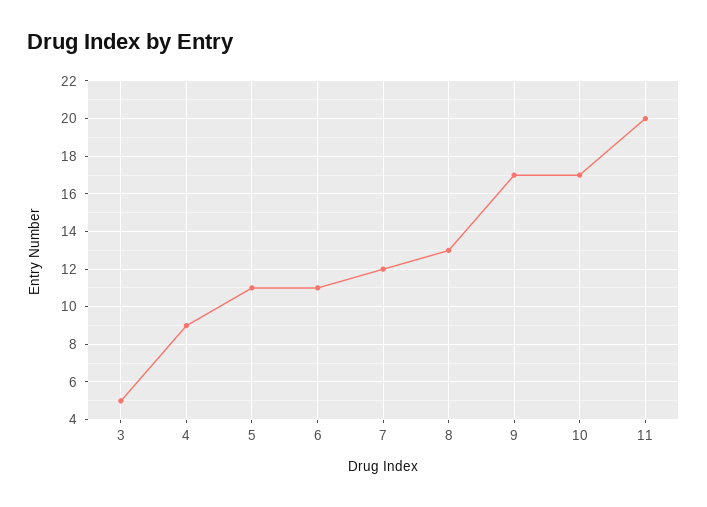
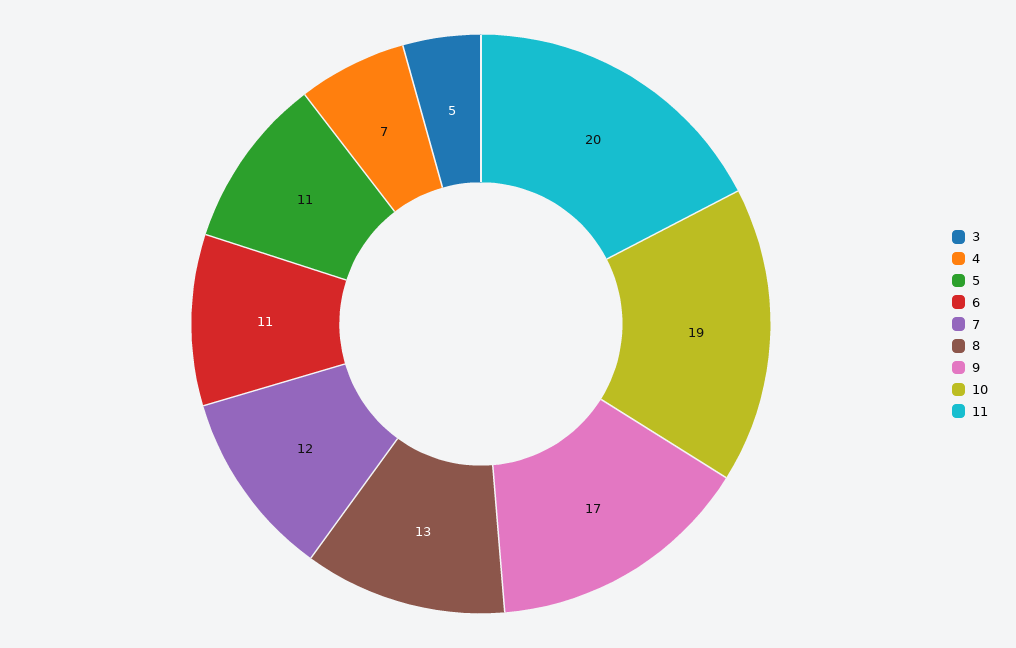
  {
    "3": 5,
-   "4": 9,
+   "4": 7,
    "5": 11,
    "6": 11,
    "7": 12,
    "8": 13,
    "9": 17,
-   "10": 17,
+   "10": 19,
    "11": 20
  }

